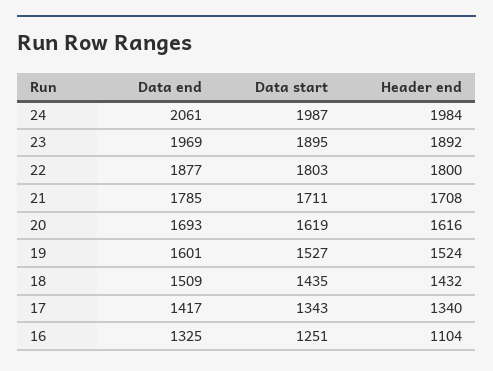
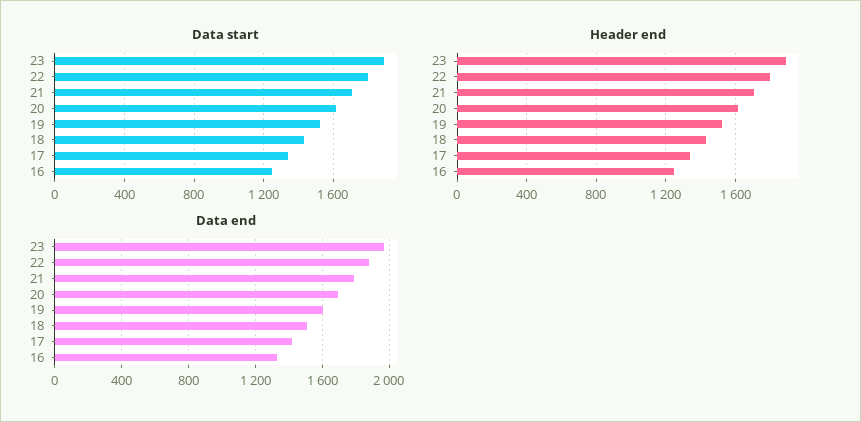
  {
    "Data end": {
-     "24": 2061,
      "23": 1969,
      "22": 1877,
      "21": 1785,
      "20": 1693,
      "19": 1601,
      "18": 1509,
      "17": 1417,
      "16": 1325
    },
    "Data start": {
-     "24": 1987,
      "23": 1895,
      "22": 1803,
      "21": 1711,
      "20": 1619,
      "19": 1527,
      "18": 1435,
      "17": 1343,
      "16": 1251
    },
    "Header end": {
-     "24": 1984,
      "23": 1892,
      "22": 1800,
      "21": 1708,
      "20": 1616,
      "19": 1524,
      "18": 1432,
      "17": 1340,
-     "16": 1104
+     "16": 1250
    }
  }

